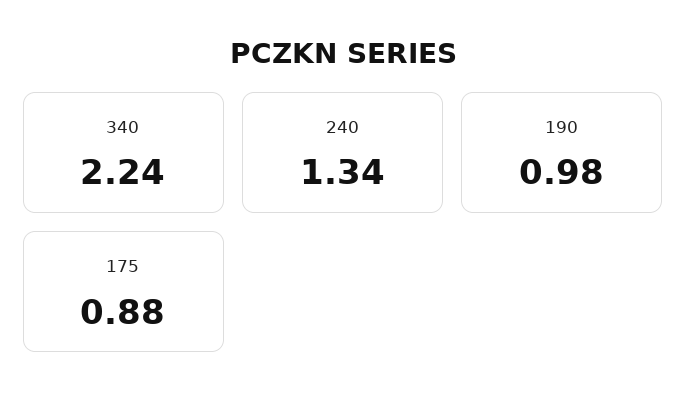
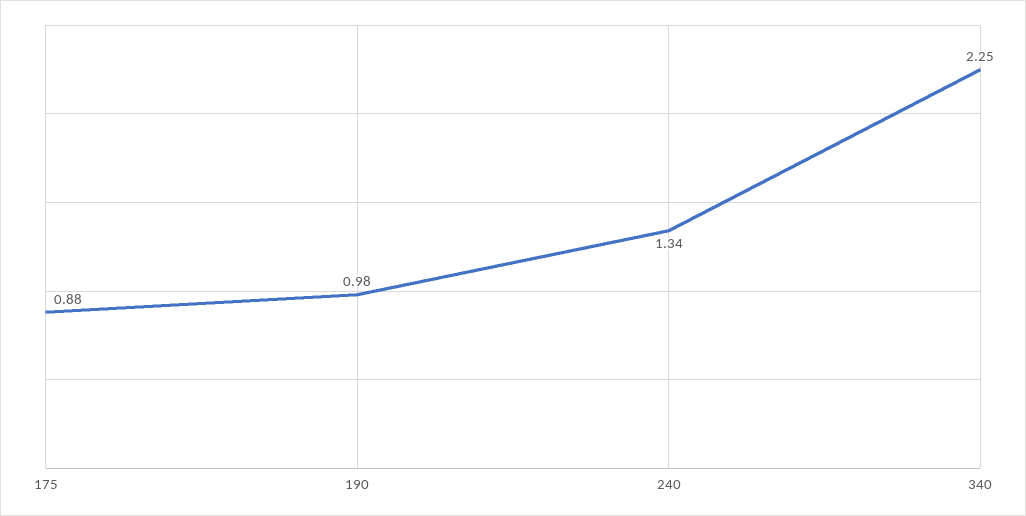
  {
-   "340": 2.24,
+   "340": 2.25,
    "240": 1.34,
    "190": 0.98,
    "175": 0.88
  }

